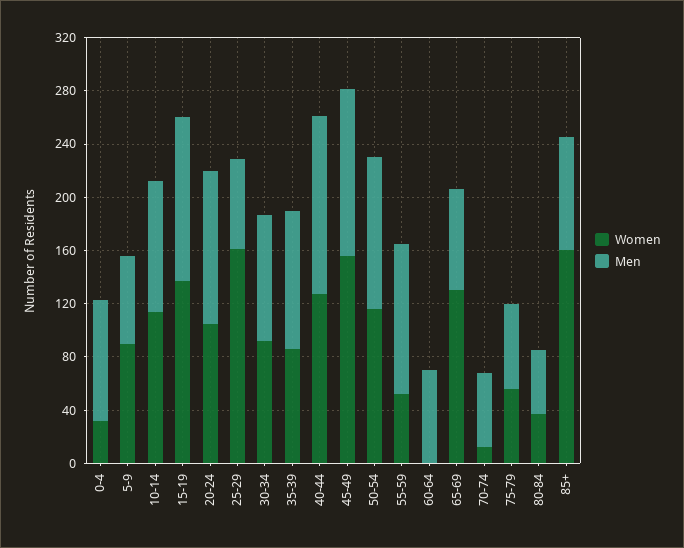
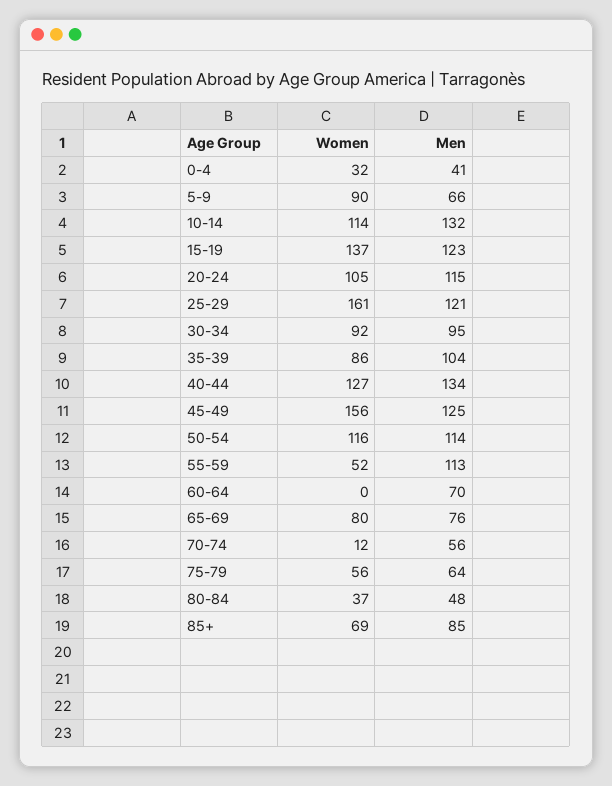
  {
    "Women": {
      "0-4": 32,
      "5-9": 90,
      "10-14": 114,
      "15-19": 137,
      "20-24": 105,
      "25-29": 161,
      "30-34": 92,
      "35-39": 86,
      "40-44": 127,
      "45-49": 156,
      "50-54": 116,
      "55-59": 52,
      "60-64": 0,
-     "65-69": 130,
+     "65-69": 80,
      "70-74": 12,
      "75-79": 56,
      "80-84": 37,
-     "85+": 160
+     "85+": 69
    },
    "Men": {
-     "0-4": 90,
+     "0-4": 41,
      "5-9": 66,
-     "10-14": 100,
+     "10-14": 132,
      "15-19": 123,
      "20-24": 115,
-     "25-29": 70,
+     "25-29": 121,
      "30-34": 95,
      "35-39": 104,
      "40-44": 134,
      "45-49": 125,
      "50-54": 114,
      "55-59": 113,
      "60-64": 70,
      "65-69": 76,
      "70-74": 56,
      "75-79": 64,
      "80-84": 48,
      "85+": 85
    }
  }

